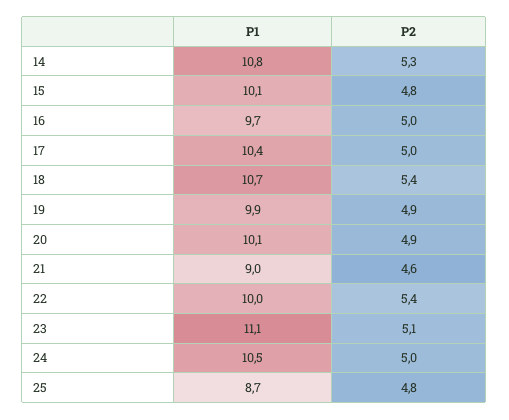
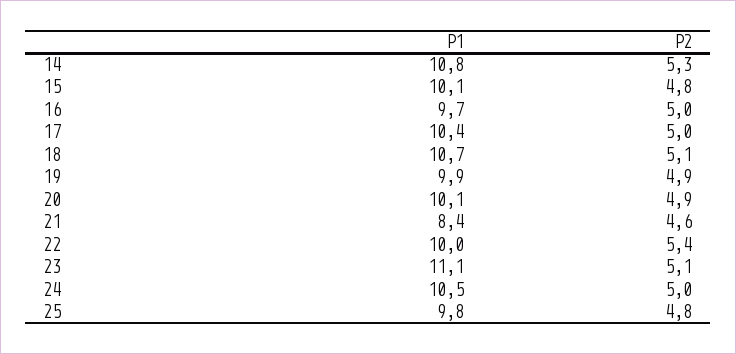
  {
    "P1": {
      "14": 10.8,
      "15": 10.1,
      "16": 9.7,
      "17": 10.4,
      "18": 10.7,
      "19": 9.9,
      "20": 10.1,
-     "21": 9,
+     "21": 8.4,
      "22": 10,
      "23": 11.1,
      "24": 10.5,
-     "25": 8.7
+     "25": 9.8
    },
    "P2": {
      "14": 5.3,
      "15": 4.8,
      "16": 5,
      "17": 5,
-     "18": 5.4,
+     "18": 5.1,
      "19": 4.9,
      "20": 4.9,
      "21": 4.6,
      "22": 5.4,
      "23": 5.1,
      "24": 5,
      "25": 4.8
    }
  }

